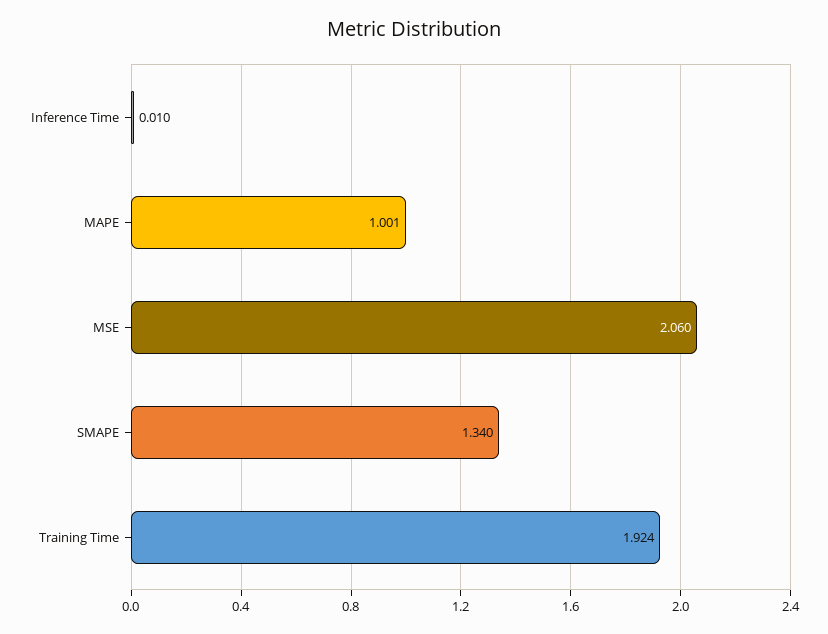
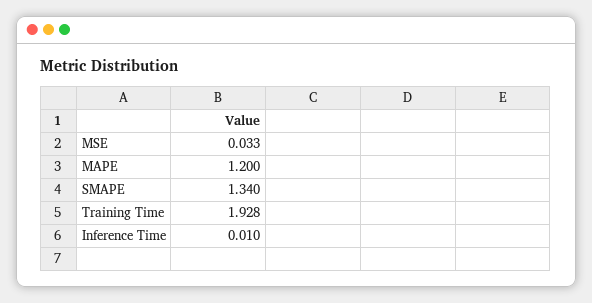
  {
    "Inference Time": 0.01,
-   "MAPE": 1.001,
+   "MAPE": 1.2,
-   "MSE": 2.06,
+   "MSE": 0.033,
    "SMAPE": 1.34,
-   "Training Time": 1.924
+   "Training Time": 1.928
  }

